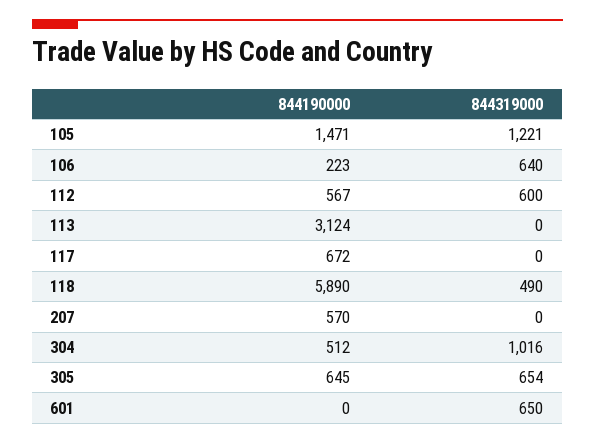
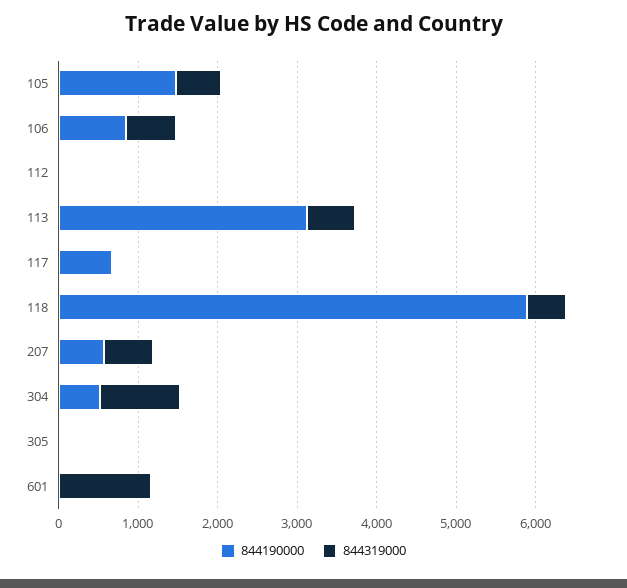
  {
    "844190000": {
      "105": 1471,
-     "106": 223,
+     "106": 800,
-     "112": 567,
+     "112": 0,
      "113": 3124,
      "117": 672,
      "118": 5890,
      "207": 570,
      "304": 512,
-     "305": 645,
+     "305": 0,
      "601": 0
    },
    "844319000": {
-     "105": 1221,
+     "105": 600,
      "106": 640,
-     "112": 600,
+     "112": 0,
-     "113": 0,
+     "113": 600,
      "117": 0,
      "118": 490,
-     "207": 0,
+     "207": 600,
      "304": 1016,
-     "305": 654,
+     "305": 0,
-     "601": 650
+     "601": 1200
    }
  }

